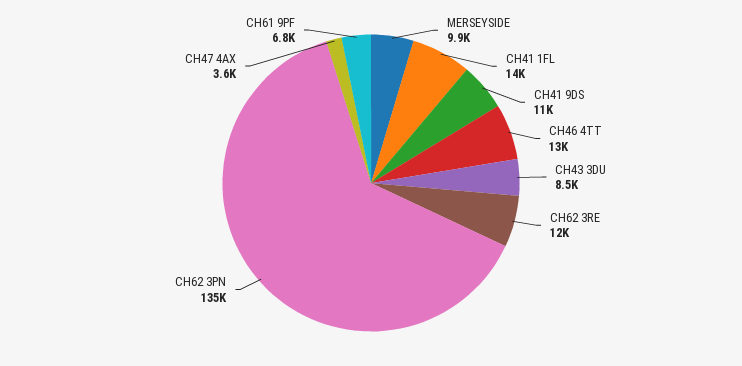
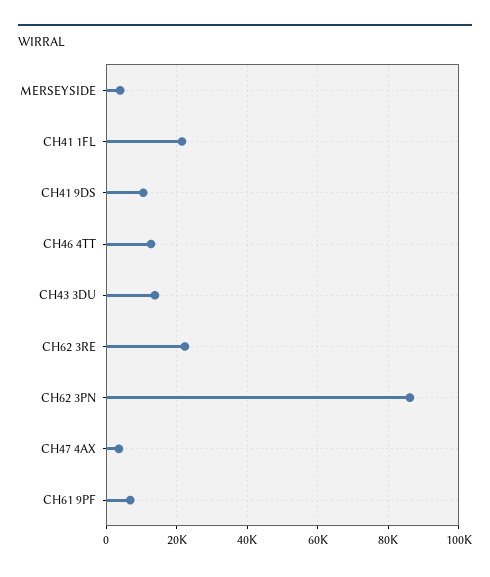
  {
-   "MERSEYSIDE": 9900,
+   "MERSEYSIDE": 4000,
-   "CH41 1FL": 14000,
+   "CH41 1FL": 22000,
    "CH41 9DS": 11000,
    "CH46 4TT": 13000,
-   "CH43 3DU": 8500,
+   "CH43 3DU": 14000,
-   "CH62 3RE": 12000,
+   "CH62 3RE": 22000,
-   "CH62 3PN": 135000,
+   "CH62 3PN": 86000,
    "CH47 4AX": 3600,
    "CH61 9PF": 6800
  }

